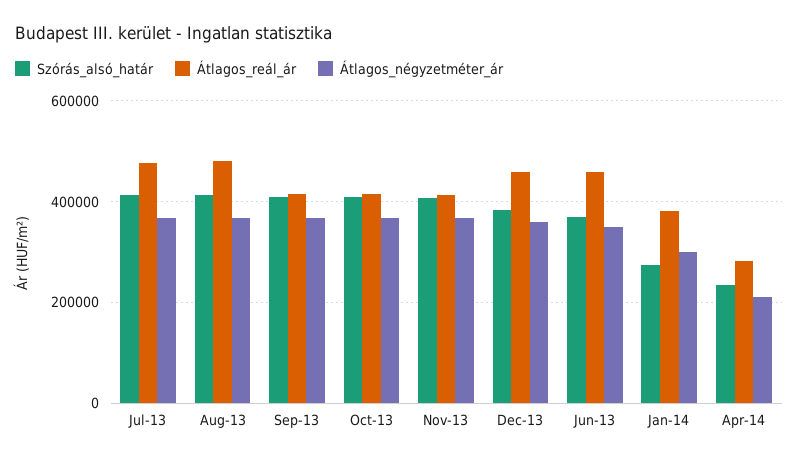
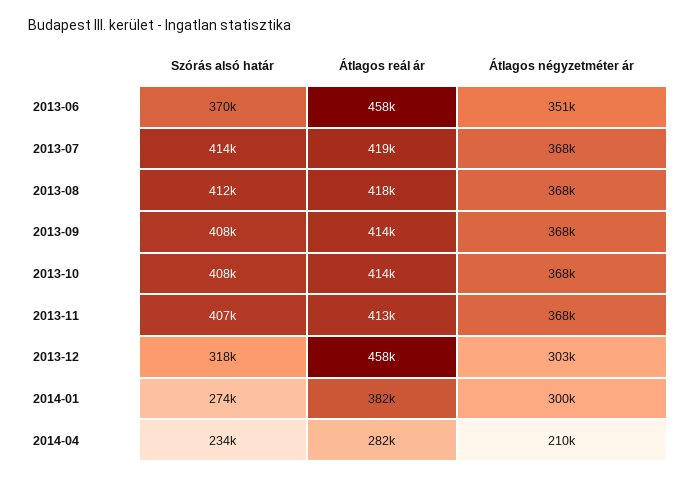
  {
    "Szórás_alsó_határ": {
      "Jul-13": 414000,
      "Aug-13": 412000,
      "Sep-13": 408000,
      "Oct-13": 408000,
      "Nov-13": 407000,
-     "Dec-13": 380000,
+     "Dec-13": 318000,
      "Jun-13": 370000,
      "Jan-14": 274000,
      "Apr-14": 234000
    },
    "Átlagos_reál_ár": {
-     "Jul-13": 480000,
+     "Jul-13": 419000,
-     "Aug-13": 480000,
+     "Aug-13": 418000,
      "Sep-13": 414000,
      "Oct-13": 414000,
      "Nov-13": 413000,
      "Dec-13": 458000,
      "Jun-13": 458000,
      "Jan-14": 382000,
      "Apr-14": 282000
    },
    "Átlagos_négyzetméter_ár": {
      "Jul-13": 368000,
      "Aug-13": 368000,
      "Sep-13": 368000,
      "Oct-13": 368000,
      "Nov-13": 368000,
-     "Dec-13": 360000,
+     "Dec-13": 303000,
      "Jun-13": 351000,
      "Jan-14": 300000,
      "Apr-14": 210000
    }
  }

